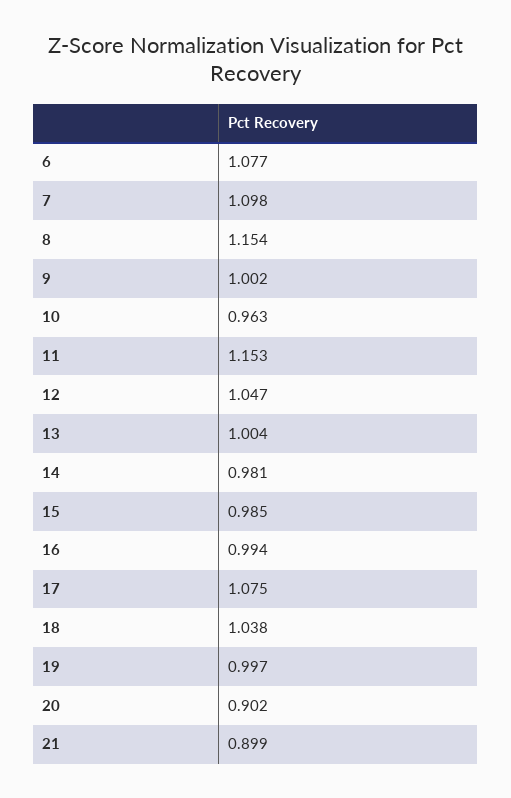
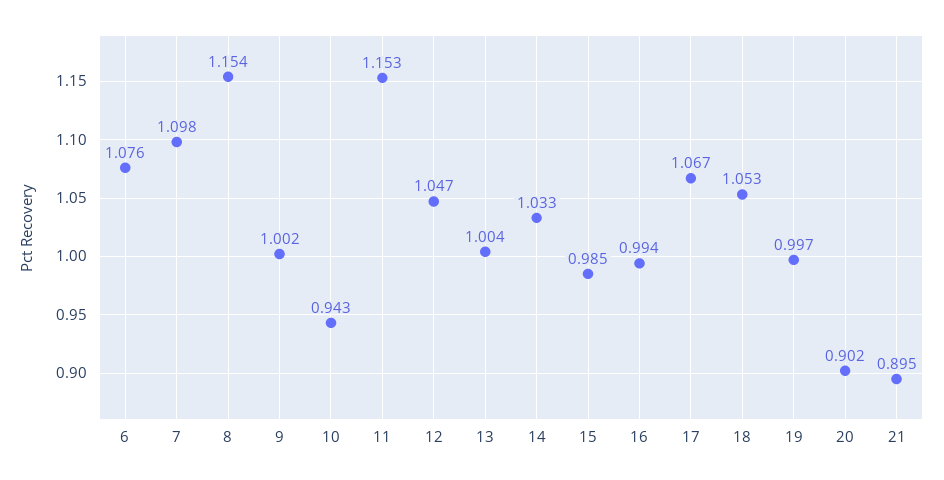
  {
-   "6": 1.077,
+   "6": 1.076,
    "7": 1.098,
    "8": 1.154,
    "9": 1.002,
-   "10": 0.963,
+   "10": 0.943,
    "11": 1.153,
    "12": 1.047,
    "13": 1.004,
-   "14": 0.981,
+   "14": 1.033,
    "15": 0.985,
    "16": 0.994,
-   "17": 1.075,
+   "17": 1.067,
-   "18": 1.038,
+   "18": 1.053,
    "19": 0.997,
    "20": 0.902,
-   "21": 0.899
+   "21": 0.895
  }

